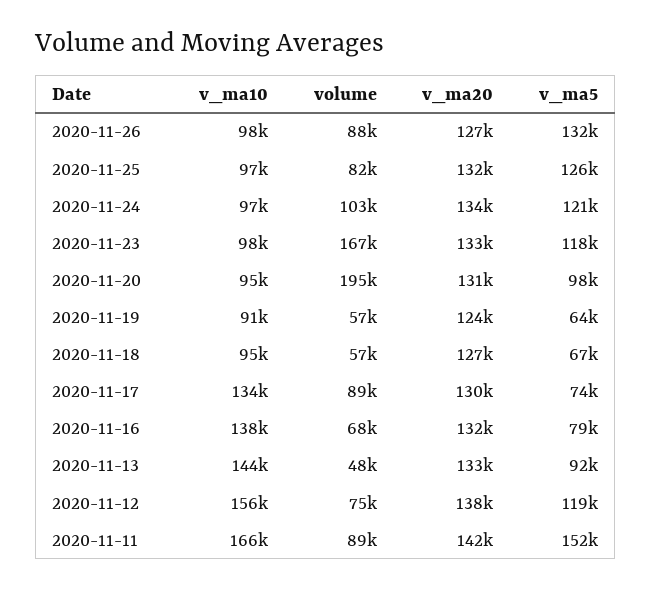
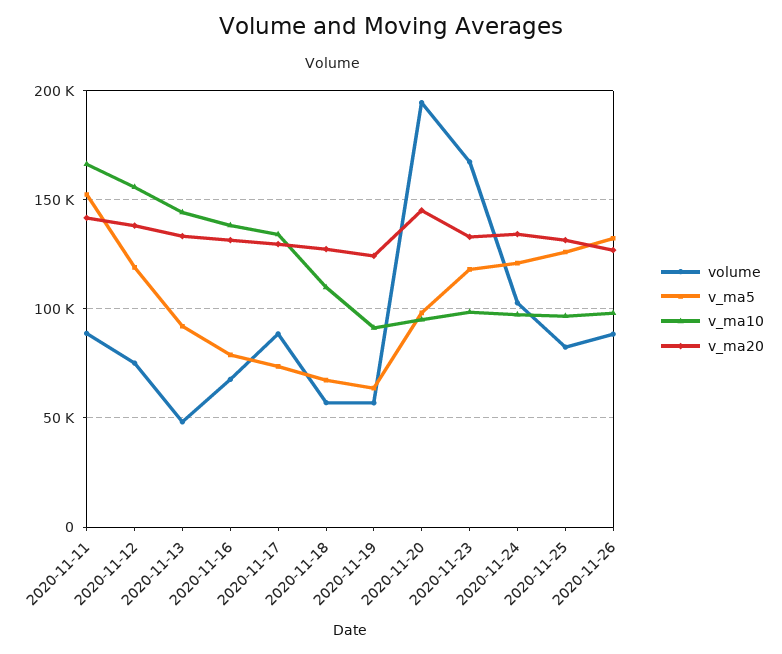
  {
    "v_ma10": {
      "2020-11-26": 98000,
      "2020-11-25": 97000,
      "2020-11-24": 97000,
      "2020-11-23": 98000,
      "2020-11-20": 95000,
      "2020-11-19": 91000,
-     "2020-11-18": 95000,
+     "2020-11-18": 110000,
      "2020-11-17": 134000,
      "2020-11-16": 138000,
      "2020-11-13": 144000,
      "2020-11-12": 156000,
      "2020-11-11": 166000
    },
    "volume": {
      "2020-11-26": 88000,
      "2020-11-25": 82000,
      "2020-11-24": 103000,
      "2020-11-23": 167000,
      "2020-11-20": 195000,
      "2020-11-19": 57000,
      "2020-11-18": 57000,
      "2020-11-17": 89000,
      "2020-11-16": 68000,
      "2020-11-13": 48000,
      "2020-11-12": 75000,
      "2020-11-11": 89000
    },
    "v_ma20": {
      "2020-11-26": 127000,
      "2020-11-25": 132000,
      "2020-11-24": 134000,
      "2020-11-23": 133000,
-     "2020-11-20": 131000,
+     "2020-11-20": 145000,
      "2020-11-19": 124000,
      "2020-11-18": 127000,
      "2020-11-17": 130000,
      "2020-11-16": 132000,
      "2020-11-13": 133000,
      "2020-11-12": 138000,
      "2020-11-11": 142000
    },
    "v_ma5": {
      "2020-11-26": 132000,
      "2020-11-25": 126000,
      "2020-11-24": 121000,
      "2020-11-23": 118000,
      "2020-11-20": 98000,
      "2020-11-19": 64000,
      "2020-11-18": 67000,
      "2020-11-17": 74000,
      "2020-11-16": 79000,
      "2020-11-13": 92000,
      "2020-11-12": 119000,
      "2020-11-11": 152000
    }
  }

